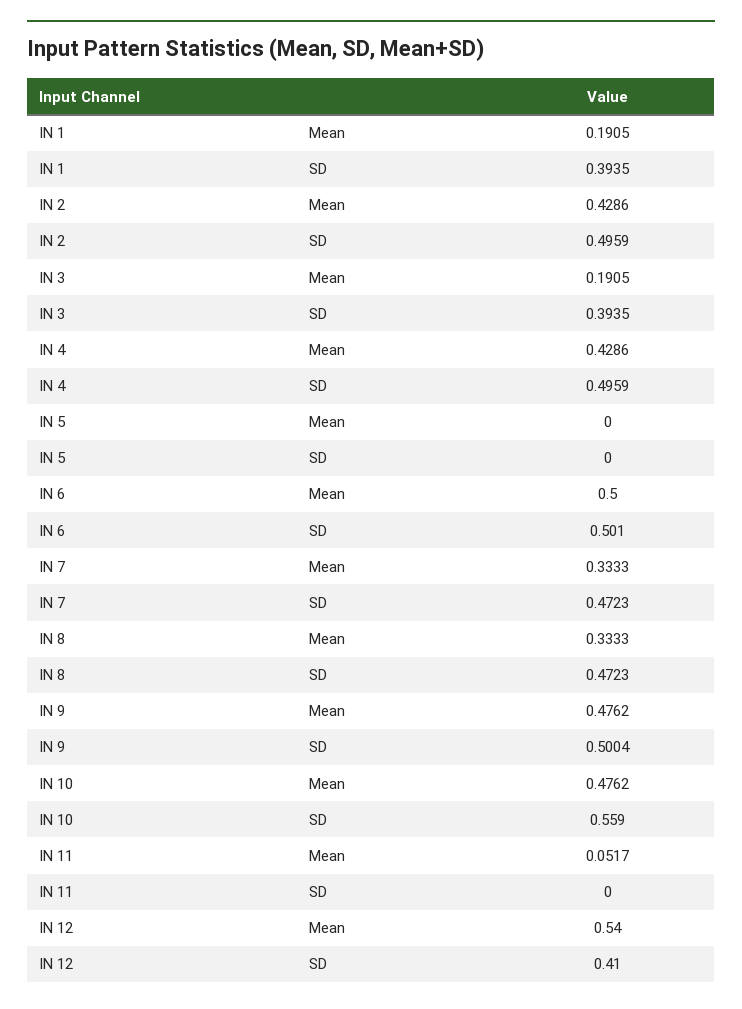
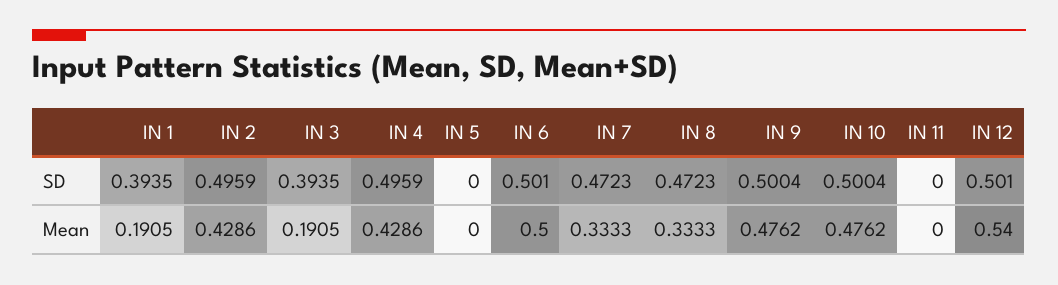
  {
    "IN 1": {
      "Mean": 0.1905,
      "SD": 0.3935
    },
    "IN 2": {
      "Mean": 0.4286,
      "SD": 0.4959
    },
    "IN 3": {
      "Mean": 0.1905,
      "SD": 0.3935
    },
    "IN 4": {
      "Mean": 0.4286,
      "SD": 0.4959
    },
    "IN 5": {
      "Mean": 0,
      "SD": 0
    },
    "IN 6": {
      "Mean": 0.5,
      "SD": 0.501
    },
    "IN 7": {
      "Mean": 0.3333,
      "SD": 0.4723
    },
    "IN 8": {
      "Mean": 0.3333,
      "SD": 0.4723
    },
    "IN 9": {
      "Mean": 0.4762,
      "SD": 0.5004
    },
    "IN 10": {
      "Mean": 0.4762,
-     "SD": 0.559
+     "SD": 0.5004
    },
    "IN 11": {
-     "Mean": 0.0517,
+     "Mean": 0,
      "SD": 0
    },
    "IN 12": {
      "Mean": 0.54,
-     "SD": 0.41
+     "SD": 0.501
    }
  }

